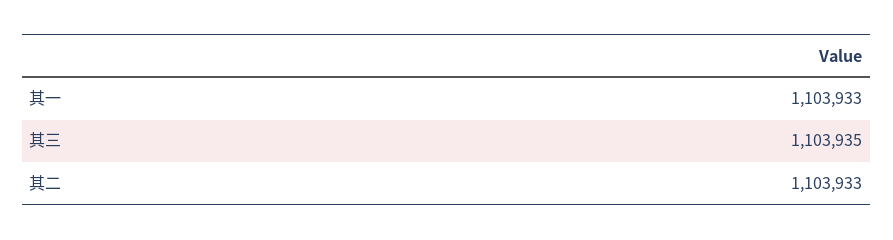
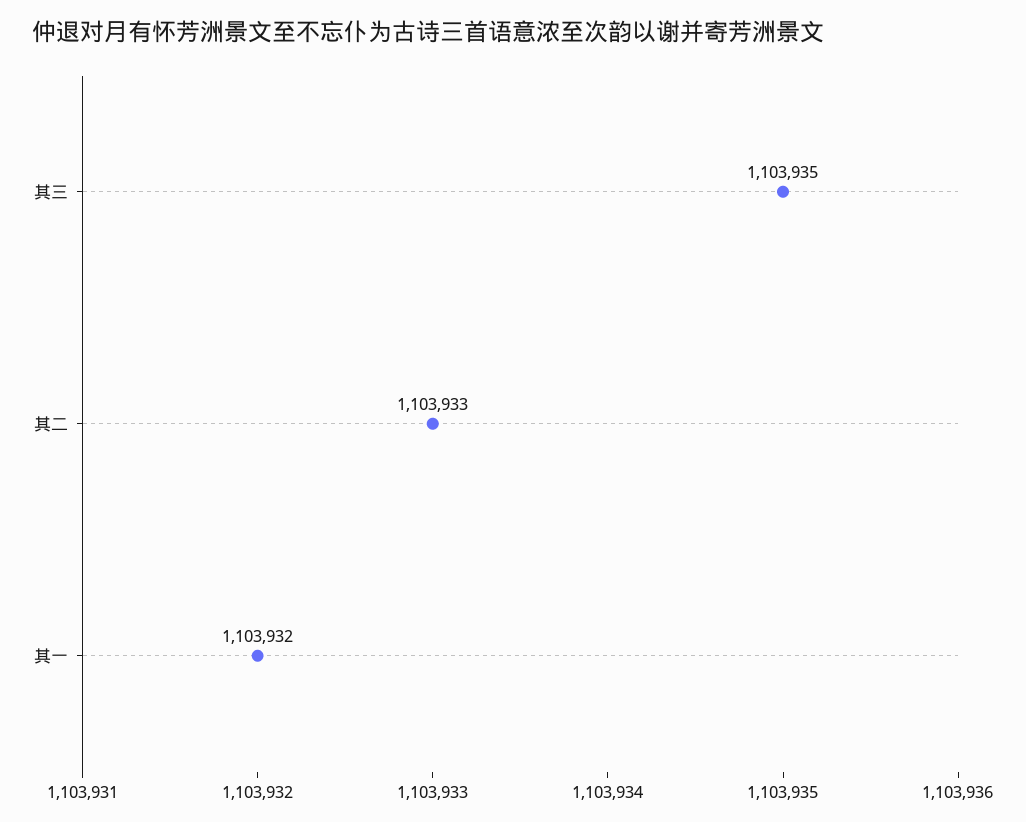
  {
-   "其一": 1103933,
+   "其一": 1103932,
    "其三": 1103935,
    "其二": 1103933
  }

